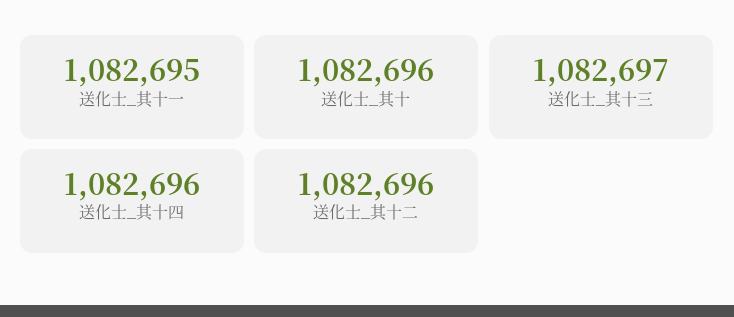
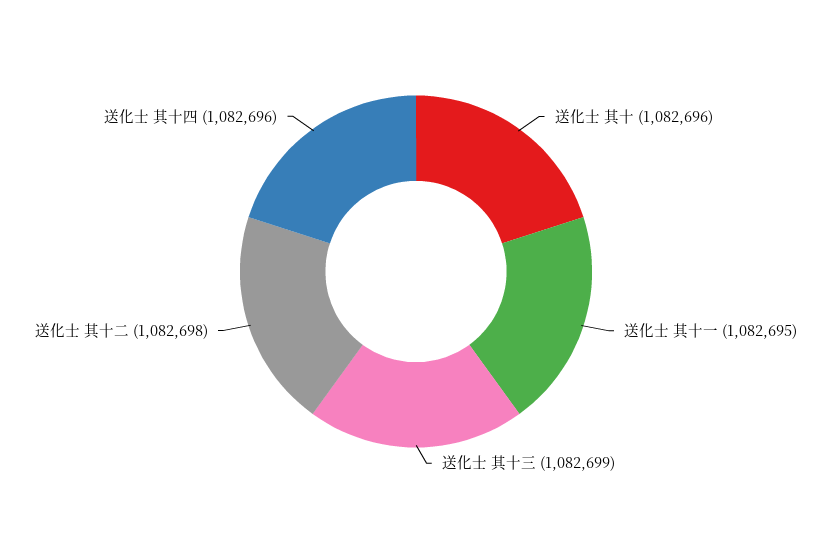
  {
    "送化士_其十一": 1082695,
    "送化士_其十": 1082696,
-   "送化士_其十三": 1082697,
+   "送化士_其十三": 1082699,
    "送化士_其十四": 1082696,
-   "送化士_其十二": 1082696
+   "送化士_其十二": 1082698
  }

